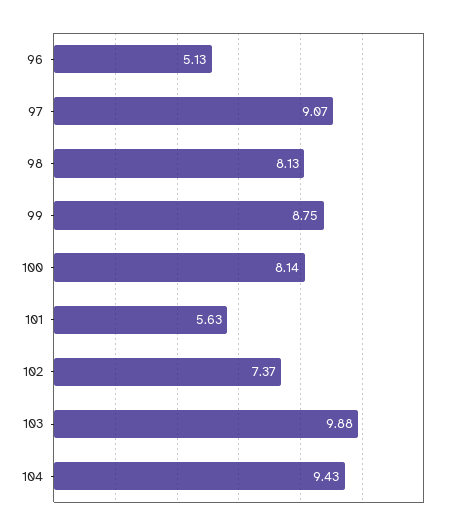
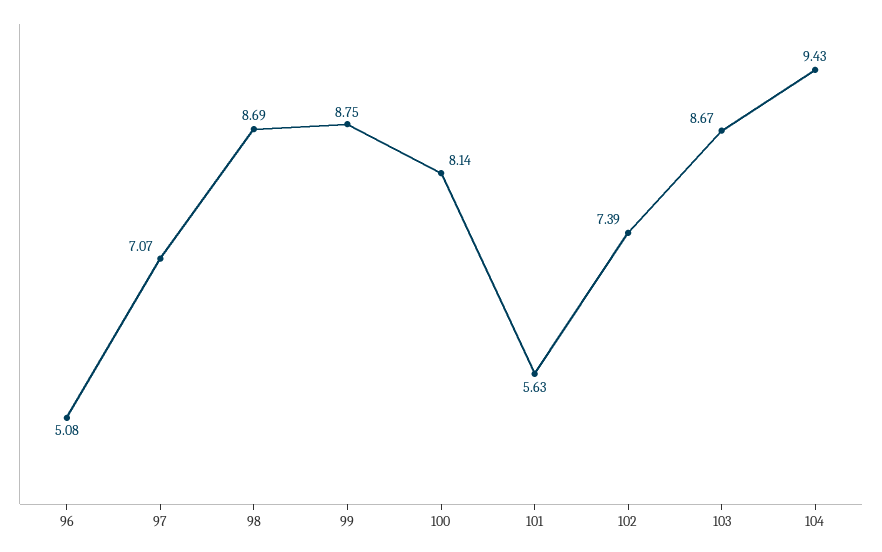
  {
-   "96": 5.13,
+   "96": 5.08,
-   "97": 9.07,
+   "97": 7.07,
-   "98": 8.13,
+   "98": 8.69,
    "99": 8.75,
    "100": 8.14,
    "101": 5.63,
-   "102": 7.37,
+   "102": 7.39,
-   "103": 9.88,
+   "103": 8.67,
    "104": 9.43
  }

